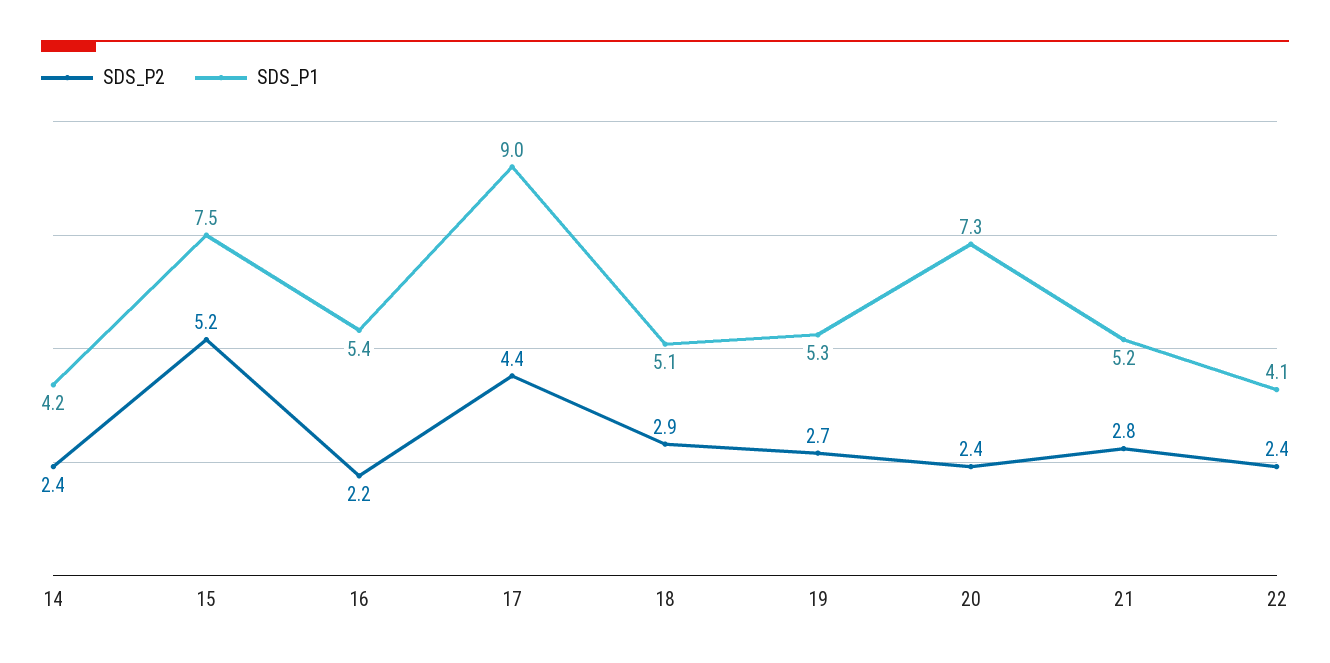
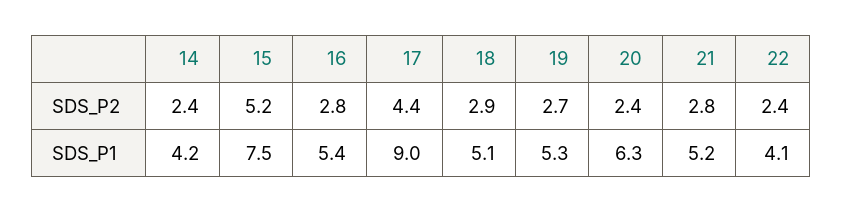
  {
    "SDS_P2": {
      "14": 2.4,
      "15": 5.2,
-     "16": 2.2,
+     "16": 2.8,
      "17": 4.4,
      "18": 2.9,
      "19": 2.7,
      "20": 2.4,
      "21": 2.8,
      "22": 2.4
    },
    "SDS_P1": {
      "14": 4.2,
      "15": 7.5,
      "16": 5.4,
      "17": 9,
      "18": 5.1,
      "19": 5.3,
-     "20": 7.3,
+     "20": 6.3,
      "21": 5.2,
      "22": 4.1
    }
  }

